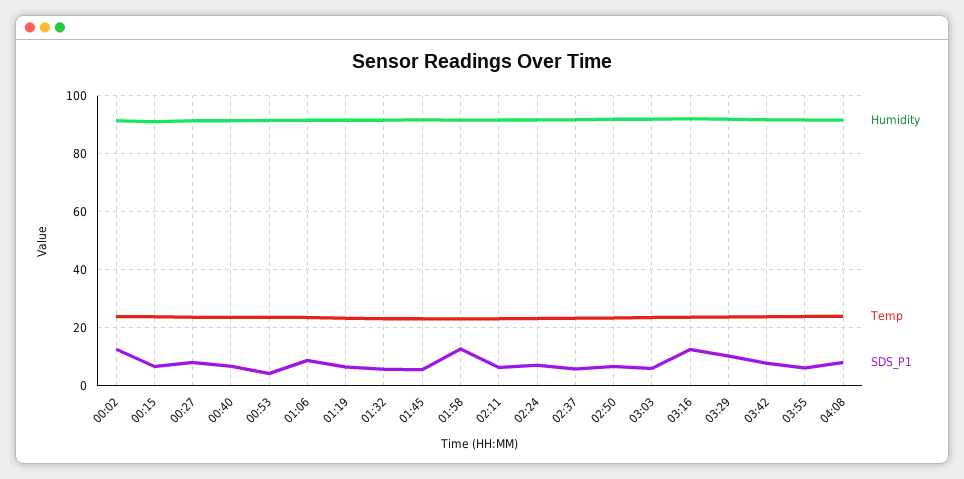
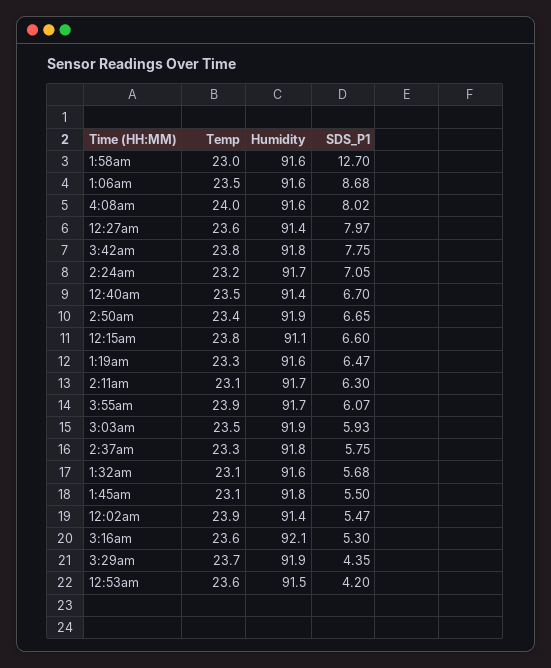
  {
    "Humidity": {
      "00:02": 91.4,
      "00:15": 91.1,
      "00:27": 91.4,
      "00:40": 91.4,
      "00:53": 91.5,
      "01:06": 91.6,
      "01:19": 91.6,
      "01:32": 91.6,
      "01:45": 91.8,
      "01:58": 91.6,
      "02:11": 91.7,
      "02:24": 91.7,
      "02:37": 91.8,
      "02:50": 91.9,
      "03:03": 91.9,
      "03:16": 92.1,
      "03:29": 91.9,
      "03:42": 91.8,
      "03:55": 91.7,
      "04:08": 91.6
    },
    "Temp": {
      "00:02": 23.9,
      "00:15": 23.8,
      "00:27": 23.6,
      "00:40": 23.5,
      "00:53": 23.6,
      "01:06": 23.5,
      "01:19": 23.3,
      "01:32": 23.1,
      "01:45": 23.1,
      "01:58": 23,
      "02:11": 23.1,
      "02:24": 23.2,
      "02:37": 23.3,
      "02:50": 23.4,
      "03:03": 23.5,
      "03:16": 23.6,
      "03:29": 23.7,
      "03:42": 23.8,
      "03:55": 23.9,
      "04:08": 24
    },
    "SDS_P1": {
-     "00:02": 12.5,
+     "00:02": 5.47,
      "00:15": 6.6,
      "00:27": 7.97,
      "00:40": 6.7,
      "00:53": 4.2,
      "01:06": 8.68,
      "01:19": 6.47,
      "01:32": 5.68,
      "01:45": 5.5,
      "01:58": 12.7,
      "02:11": 6.3,
      "02:24": 7.05,
      "02:37": 5.75,
      "02:50": 6.65,
      "03:03": 5.93,
-     "03:16": 12.5,
+     "03:16": 5.3,
-     "03:29": 10,
+     "03:29": 4.35,
      "03:42": 7.75,
      "03:55": 6.07,
      "04:08": 8.02
    }
  }

